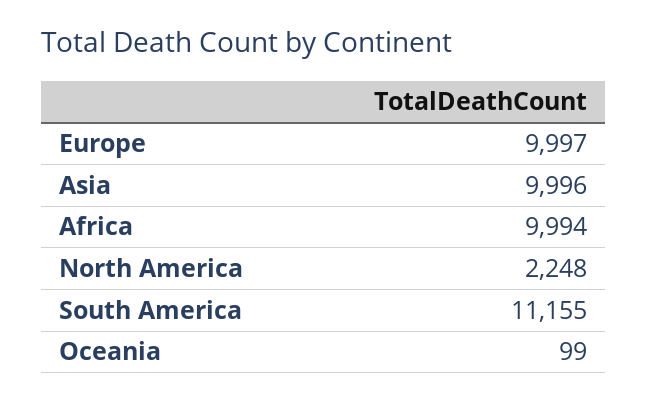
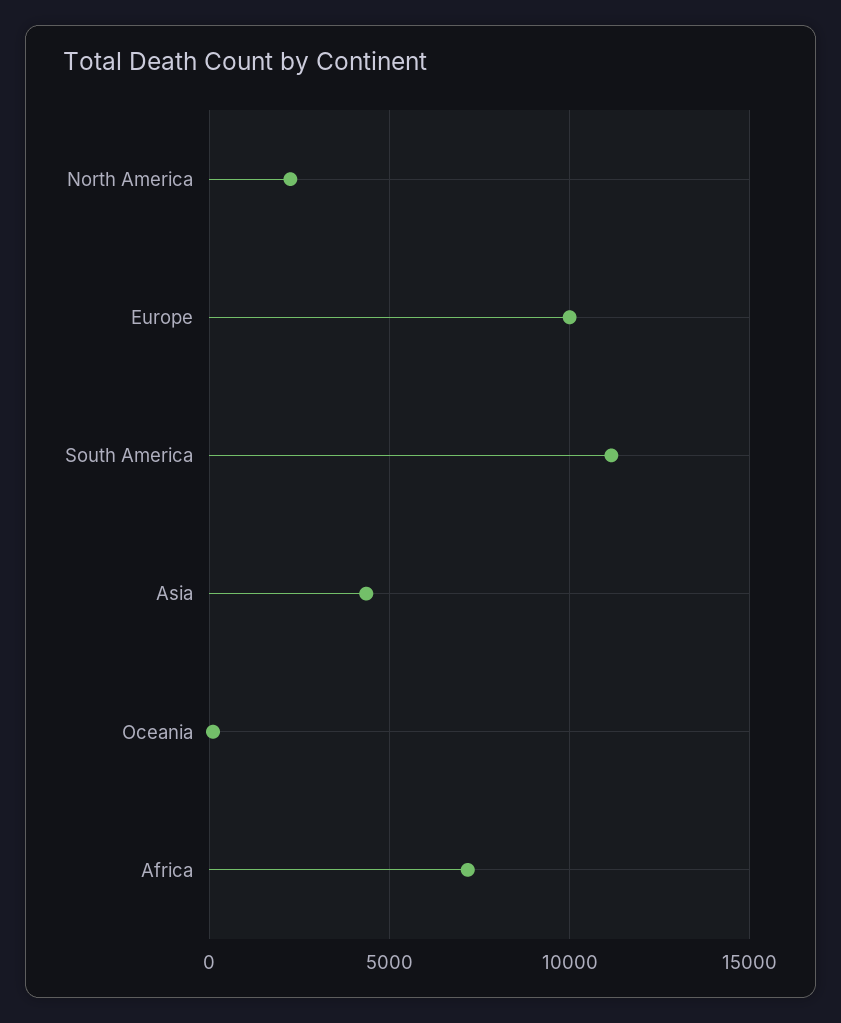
  {
    "Europe": 9997,
-   "Asia": 9996,
+   "Asia": 4500,
-   "Africa": 9994,
+   "Africa": 7000,
    "North America": 2248,
    "South America": 11155,
    "Oceania": 99
  }

